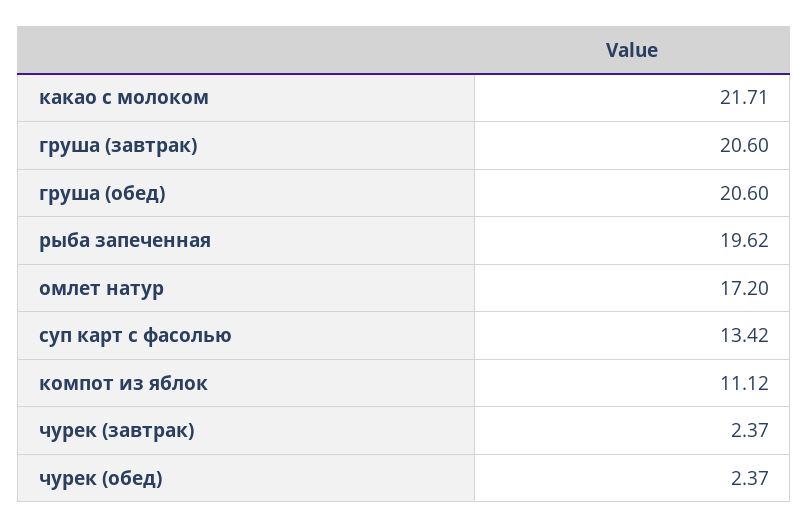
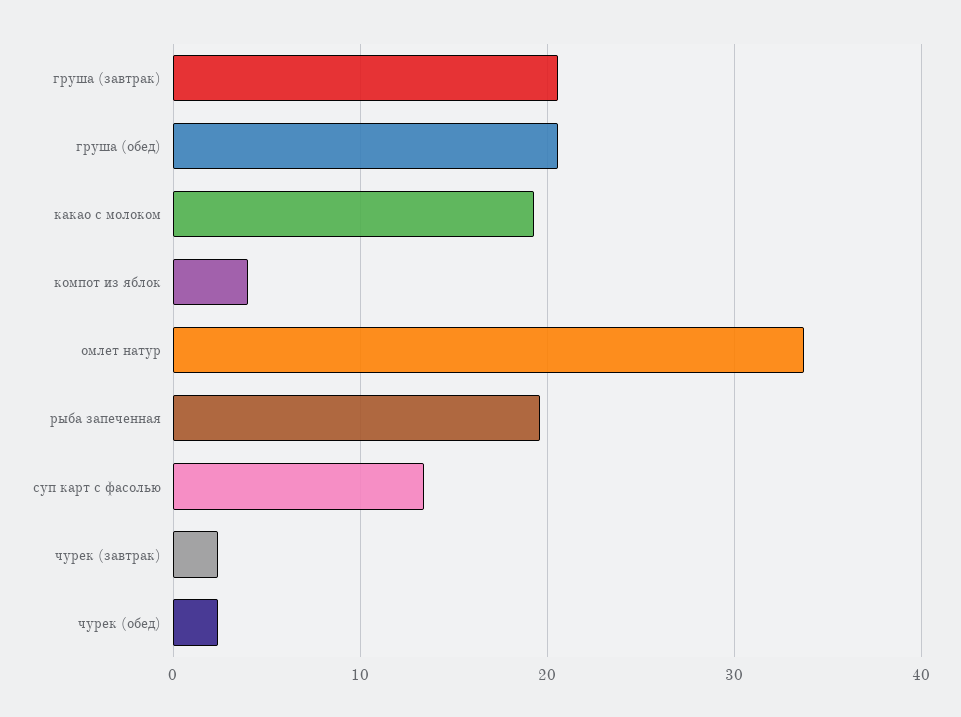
  {
-   "какао с молоком": 21.71,
+   "какао с молоком": 19,
    "груша (завтрак)": 20.6,
    "груша (обед)": 20.6,
    "рыба запеченная": 19.62,
-   "омлет натур": 17.2,
+   "омлет натур": 34,
    "суп карт с фасолью": 13.42,
-   "компот из яблок": 11.12,
+   "компот из яблок": 4,
    "чурек (завтрак)": 2.37,
    "чурек (обед)": 2.37
  }

